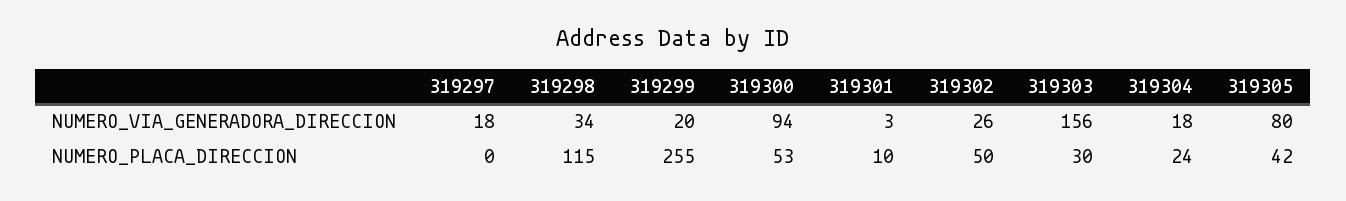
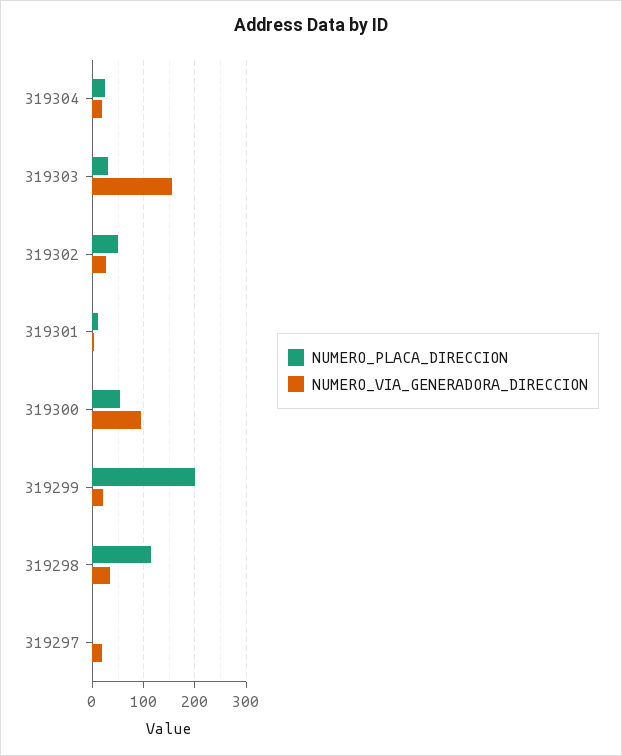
  {
    "NUMERO_VIA_GENERADORA_DIRECCION": {
      "319297": 18,
      "319298": 34,
      "319299": 20,
      "319300": 94,
      "319301": 3,
      "319302": 26,
      "319303": 156,
-     "319304": 18,
+     "319304": 18
-     "319305": 80
    },
    "NUMERO_PLACA_DIRECCION": {
      "319297": 0,
      "319298": 115,
-     "319299": 255,
+     "319299": 200,
      "319300": 53,
      "319301": 10,
      "319302": 50,
      "319303": 30,
-     "319304": 24,
+     "319304": 24
-     "319305": 42
    }
  }

